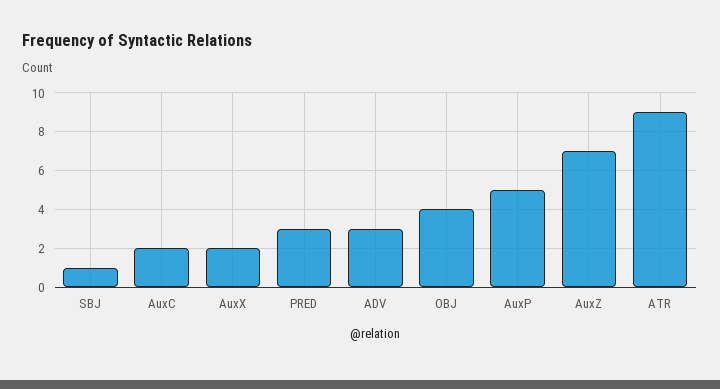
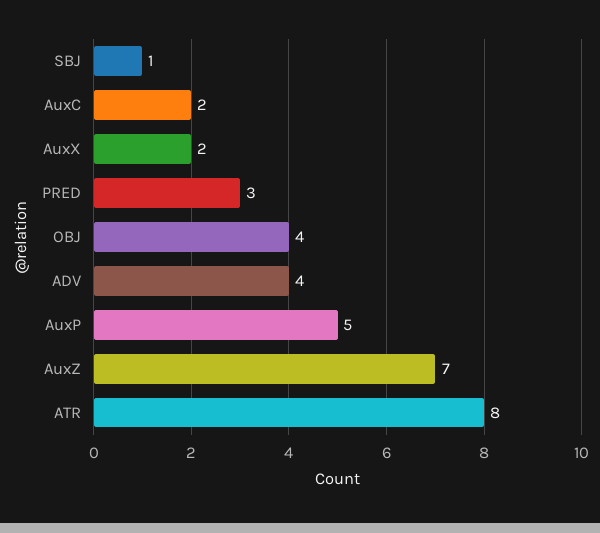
  {
    "SBJ": 1,
    "AuxC": 2,
    "AuxX": 2,
    "PRED": 3,
-   "ADV": 3,
+   "ADV": 4,
    "OBJ": 4,
    "AuxP": 5,
    "AuxZ": 7,
-   "ATR": 9
+   "ATR": 8
  }

